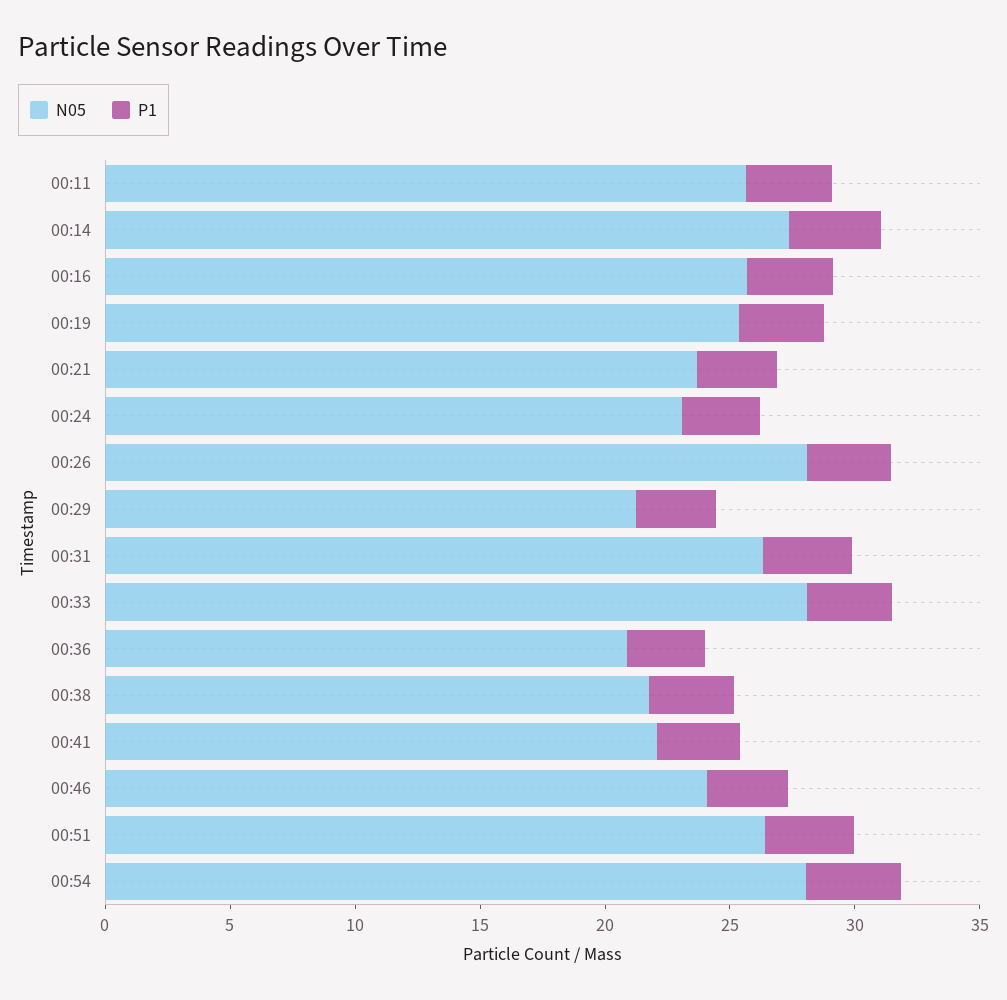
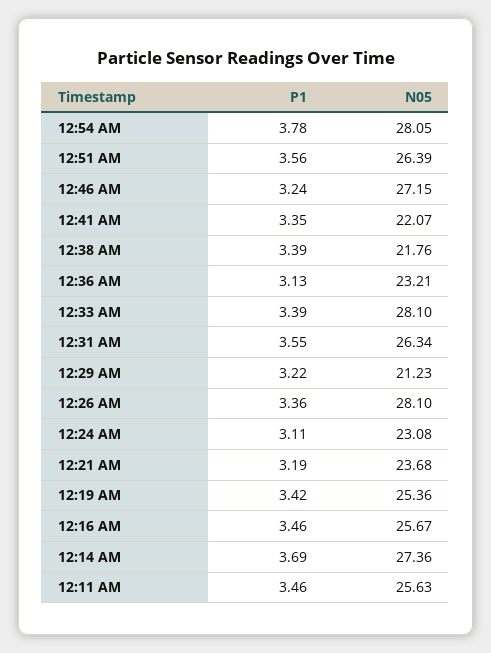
  {
    "N05": {
      "00:11": 25.63,
      "00:14": 27.36,
      "00:16": 25.67,
      "00:19": 25.36,
      "00:21": 23.68,
      "00:24": 23.08,
      "00:26": 28.1,
      "00:29": 21.23,
      "00:31": 26.34,
      "00:33": 28.1,
-     "00:36": 21,
+     "00:36": 23.21,
      "00:38": 21.76,
      "00:41": 22.07,
-     "00:46": 24,
+     "00:46": 27.15,
      "00:51": 26.39,
      "00:54": 28.05
    },
    "P1": {
      "00:11": 3.46,
      "00:14": 3.69,
      "00:16": 3.46,
      "00:19": 3.42,
      "00:21": 3.19,
      "00:24": 3.11,
      "00:26": 3.36,
      "00:29": 3.22,
      "00:31": 3.55,
      "00:33": 3.39,
      "00:36": 3.13,
      "00:38": 3.39,
      "00:41": 3.35,
      "00:46": 3.24,
      "00:51": 3.56,
      "00:54": 3.78
    }
  }

